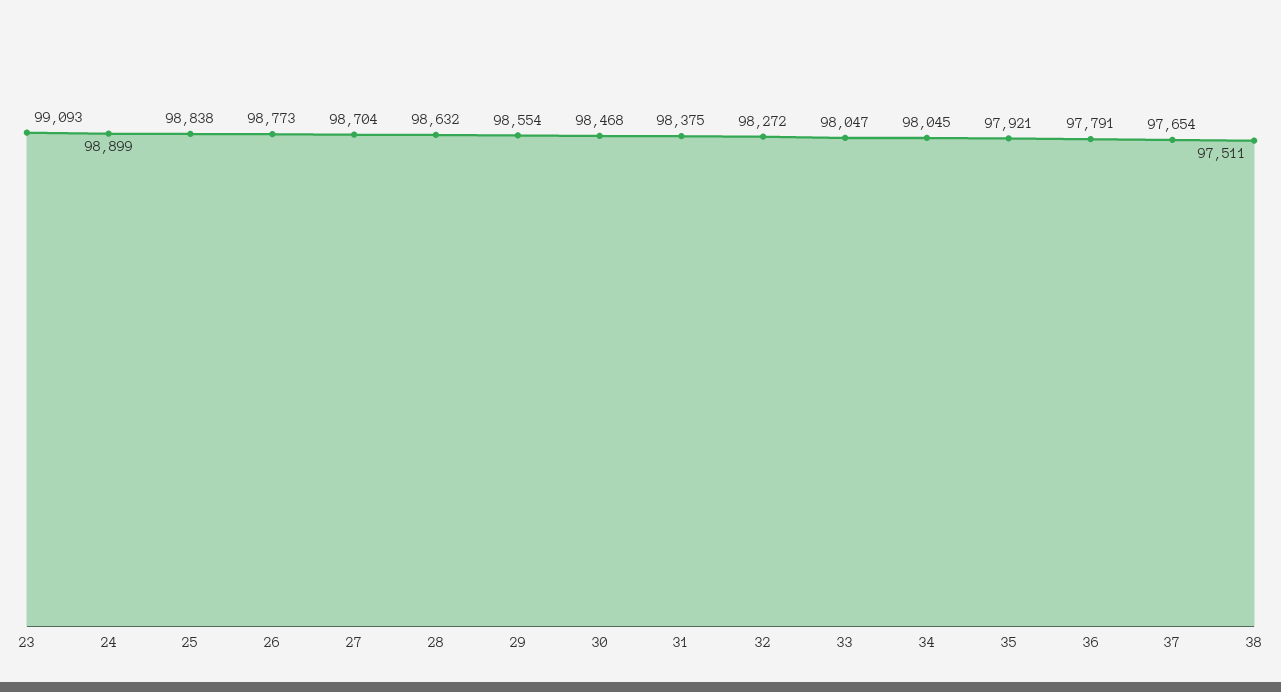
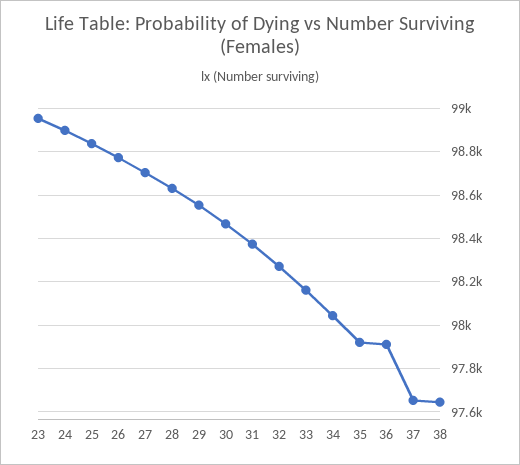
  {
-   "23": 99093,
+   "23": 98950,
    "24": 98899,
    "25": 98838,
    "26": 98773,
    "27": 98704,
    "28": 98632,
    "29": 98554,
    "30": 98468,
    "31": 98375,
    "32": 98272,
-   "33": 98047,
+   "33": 98150,
    "34": 98045,
    "35": 97921,
-   "36": 97791,
+   "36": 97900,
    "37": 97654,
-   "38": 97511
+   "38": 97650
  }

